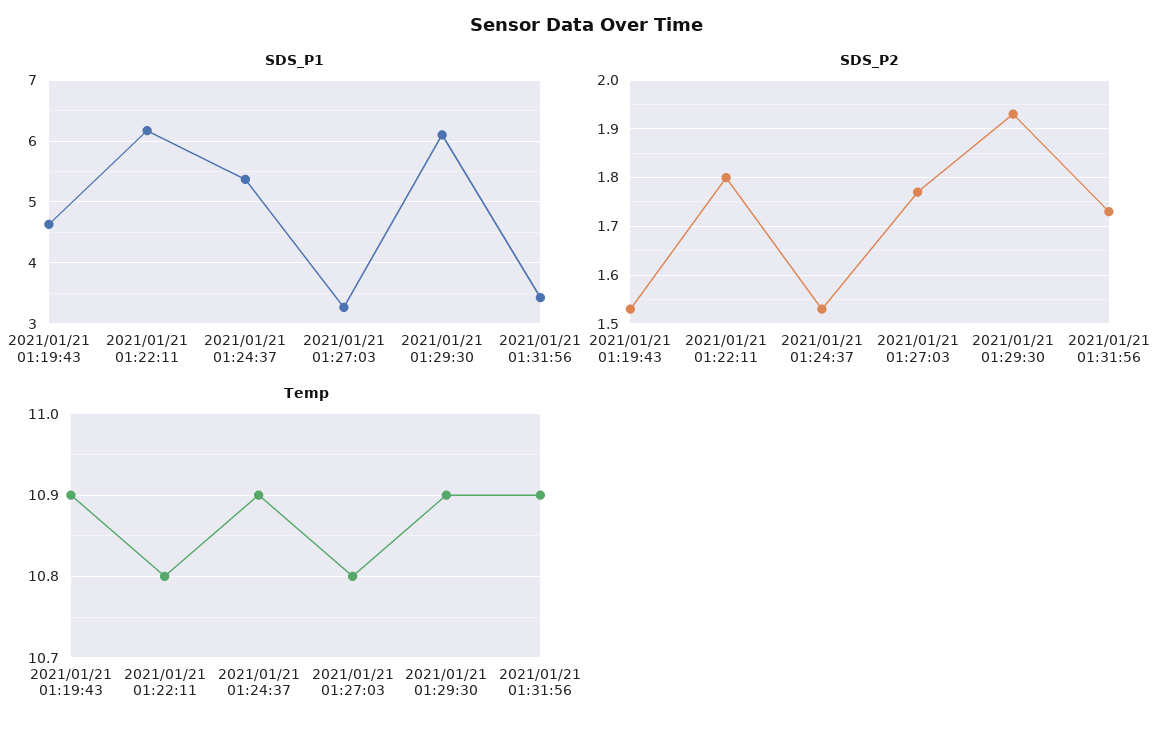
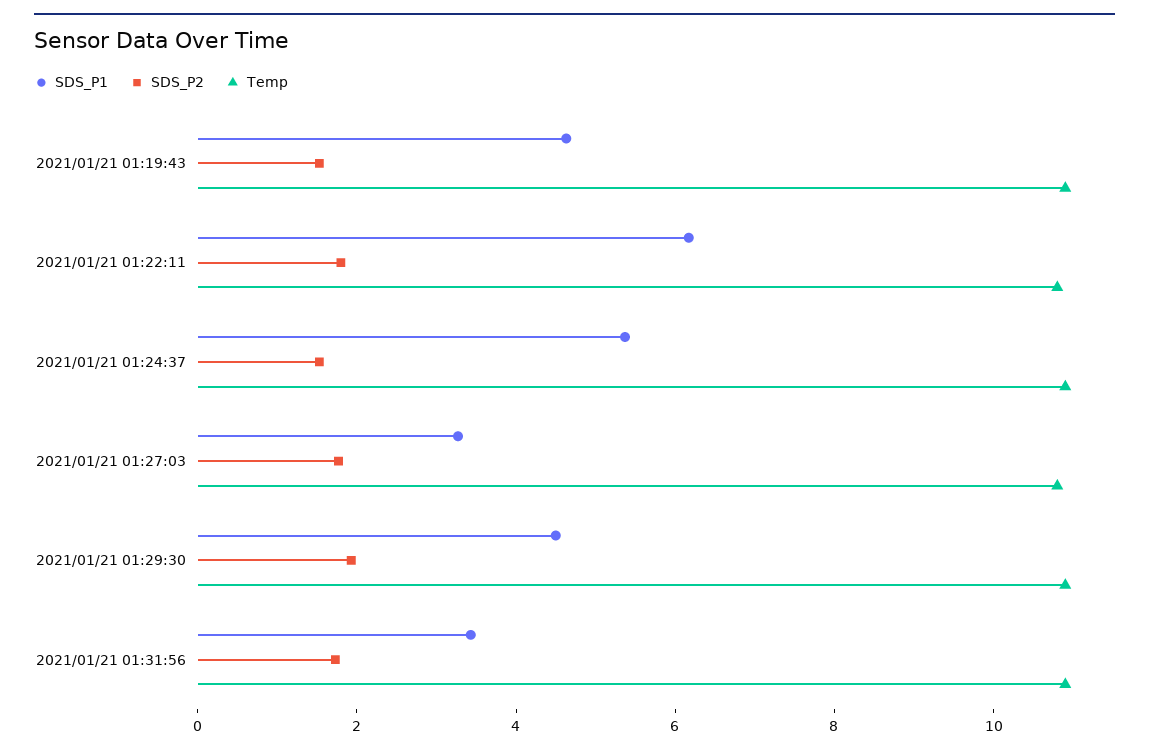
  {
    "SDS_P1": {
      "2021/01/21 01:19:43": 4.6,
      "2021/01/21 01:22:11": 6.2,
      "2021/01/21 01:24:37": 5.4,
      "2021/01/21 01:27:03": 3.3,
-     "2021/01/21 01:29:30": 6.1,
+     "2021/01/21 01:29:30": 4.5,
      "2021/01/21 01:31:56": 3.4
    },
    "SDS_P2": {
      "2021/01/21 01:19:43": 1.55,
      "2021/01/21 01:22:11": 1.8,
      "2021/01/21 01:24:37": 1.55,
      "2021/01/21 01:27:03": 1.75,
      "2021/01/21 01:29:30": 1.95,
      "2021/01/21 01:31:56": 1.75
    },
    "Temp": {
      "2021/01/21 01:19:43": 10.9,
      "2021/01/21 01:22:11": 10.8,
      "2021/01/21 01:24:37": 10.9,
      "2021/01/21 01:27:03": 10.8,
      "2021/01/21 01:29:30": 10.9,
      "2021/01/21 01:31:56": 10.9
    }
  }

